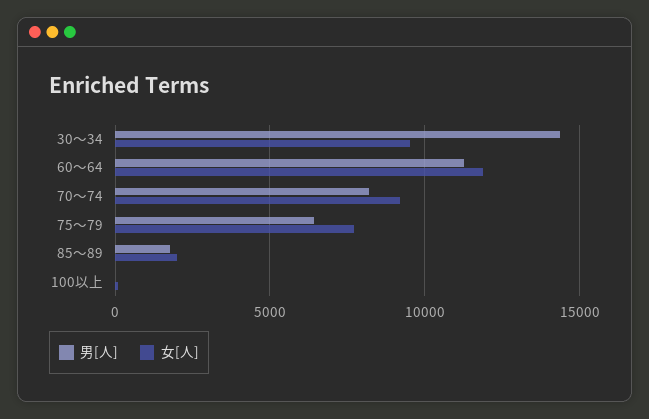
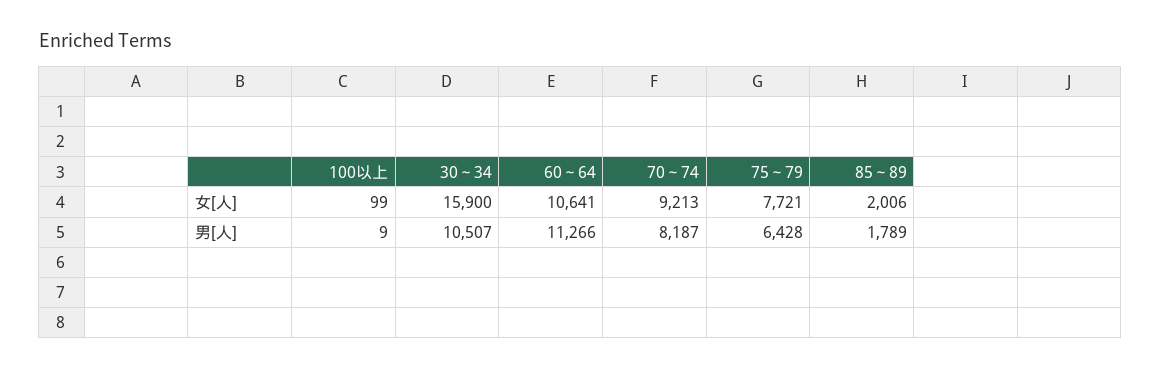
  {
    "男[人]": {
-     "30～34": 14500,
+     "30～34": 10507,
      "60～64": 11266,
      "70～74": 8187,
      "75～79": 6428,
      "85～89": 1789,
      "100以上": 9
    },
    "女[人]": {
-     "30～34": 9500,
+     "30～34": 15900,
-     "60～64": 12000,
+     "60～64": 10641,
      "70～74": 9213,
      "75～79": 7721,
      "85～89": 2006,
      "100以上": 99
    }
  }

